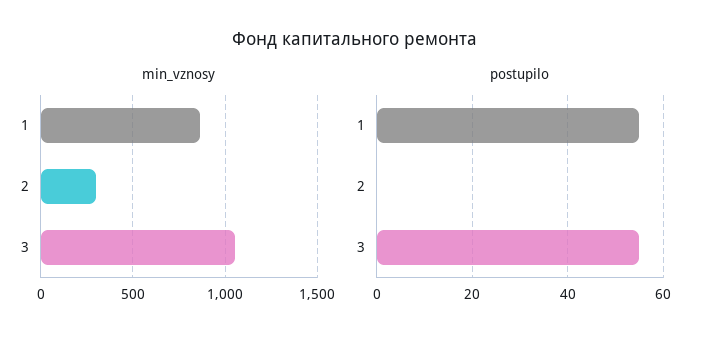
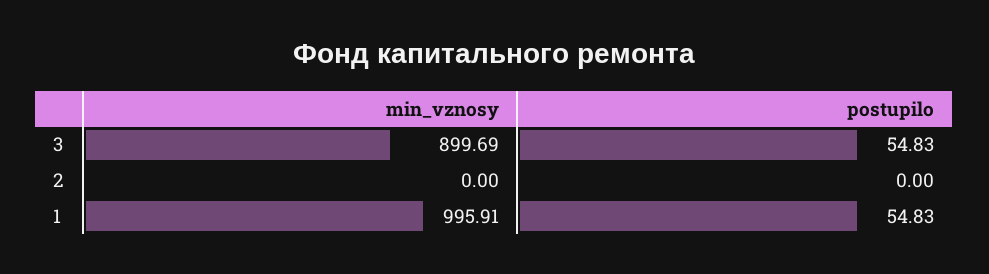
  {
    "min_vznosy": {
-     "1": 850,
+     "1": 995.91,
-     "2": 300,
+     "2": 0,
-     "3": 1050
+     "3": 899.69
    },
    "postupilo": {
      "1": 54.83,
      "2": 0,
      "3": 54.83
    }
  }

